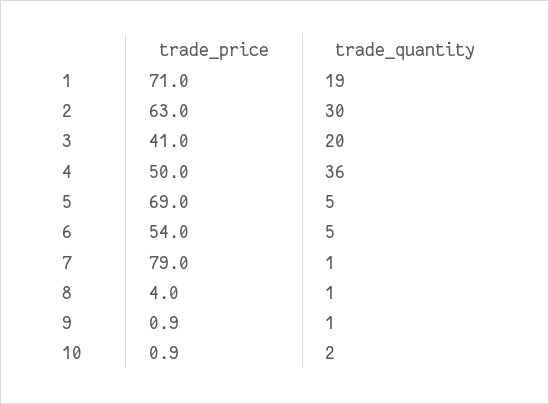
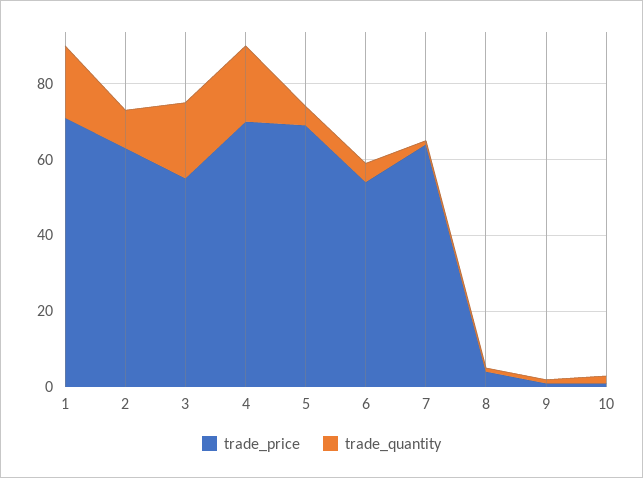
  {
    "trade_price": {
      "1": 71,
      "2": 63,
-     "3": 41,
+     "3": 55,
-     "4": 50,
+     "4": 70,
      "5": 69,
      "6": 54,
-     "7": 79,
+     "7": 65,
      "8": 4,
      "9": 0.9,
      "10": 0.9
    },
    "trade_quantity": {
      "1": 19,
-     "2": 30,
+     "2": 10,
      "3": 20,
-     "4": 36,
+     "4": 20,
      "5": 5,
      "6": 5,
      "7": 1,
      "8": 1,
      "9": 1,
      "10": 2
    }
  }

